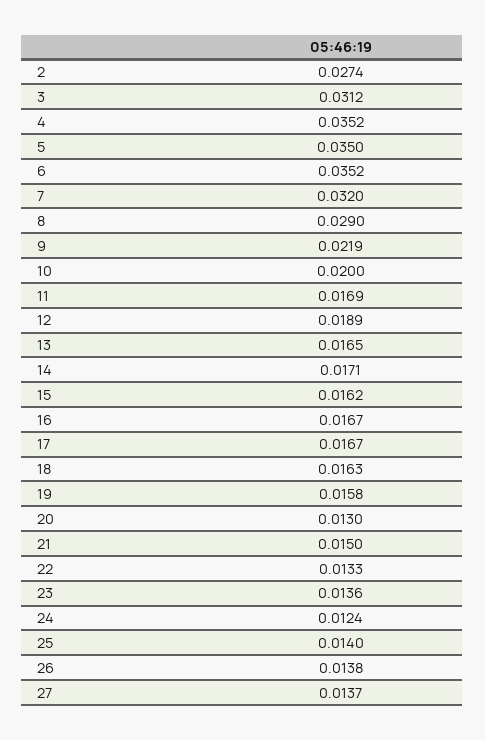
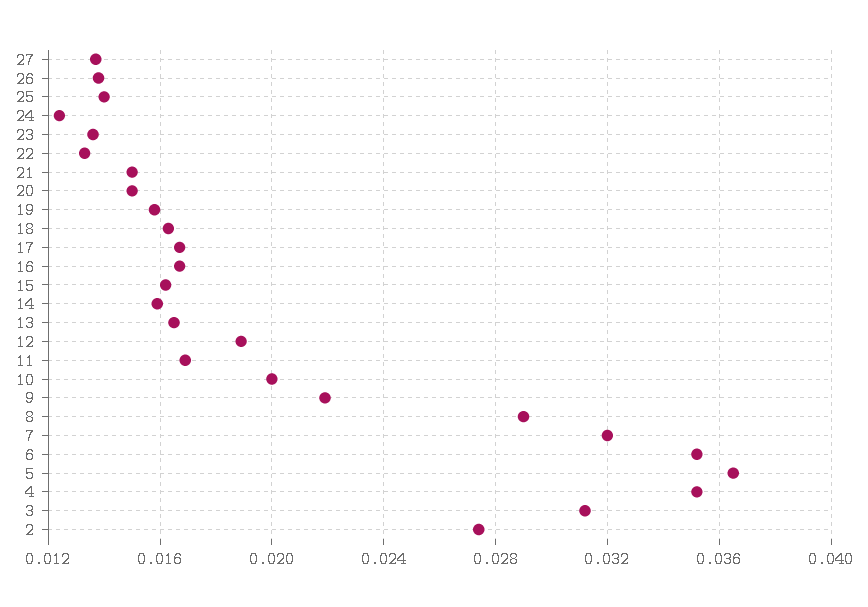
  {
    "2": 0.0274,
    "3": 0.0312,
    "4": 0.0352,
-   "5": 0.035,
+   "5": 0.0365,
    "6": 0.0352,
    "7": 0.032,
    "8": 0.029,
    "9": 0.0219,
    "10": 0.02,
    "11": 0.0169,
    "12": 0.0189,
    "13": 0.0165,
-   "14": 0.0171,
+   "14": 0.016,
    "15": 0.0162,
    "16": 0.0167,
    "17": 0.0167,
    "18": 0.0163,
    "19": 0.0158,
-   "20": 0.013,
+   "20": 0.015,
    "21": 0.015,
    "22": 0.0133,
    "23": 0.0136,
    "24": 0.0124,
    "25": 0.014,
    "26": 0.0138,
    "27": 0.0137
  }

